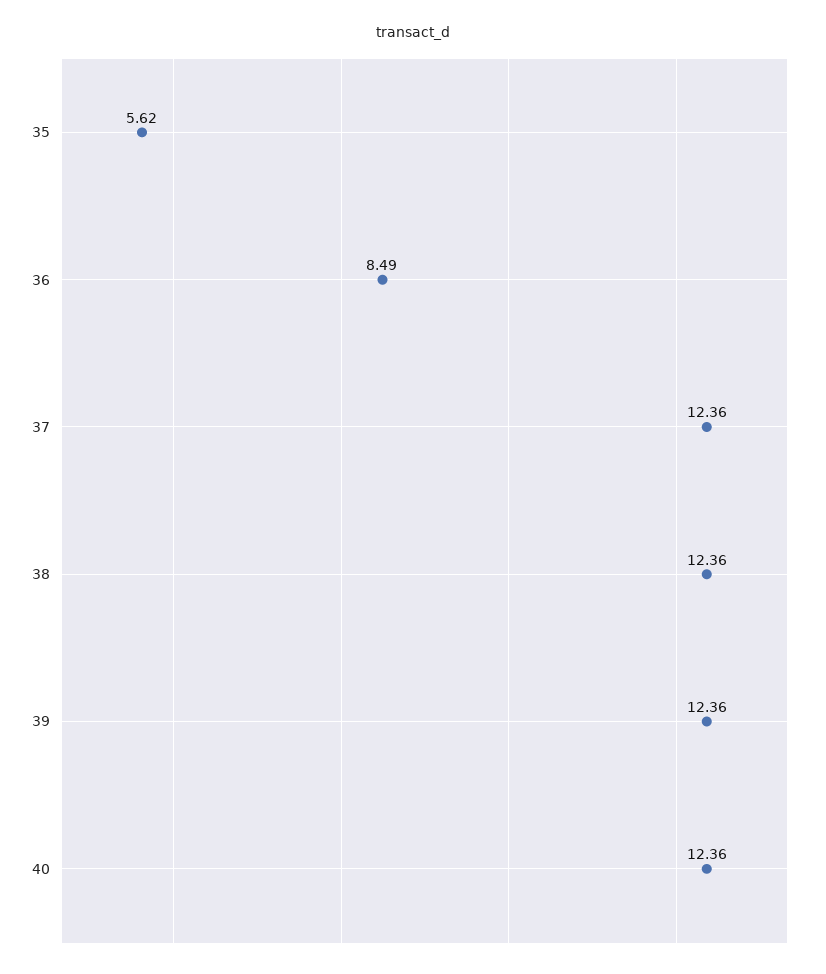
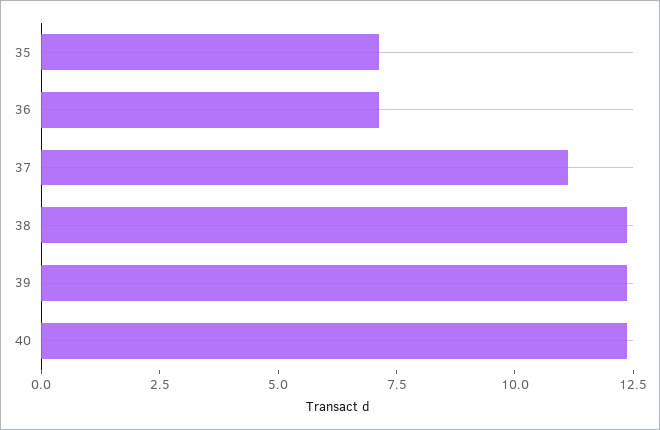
  {
-   "35": 5.62,
+   "35": 7,
-   "36": 8.49,
+   "36": 7,
-   "37": 12.36,
+   "37": 11,
    "38": 12.36,
    "39": 12.36,
    "40": 12.36
  }

